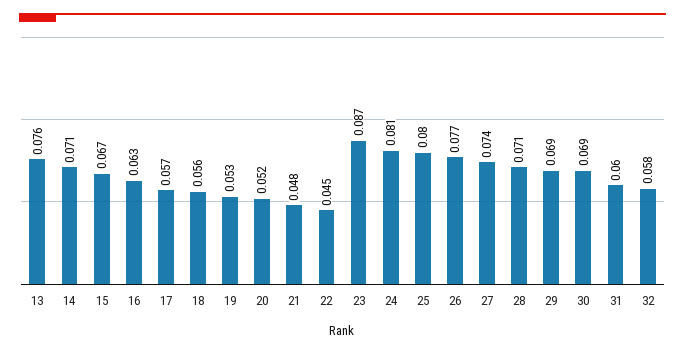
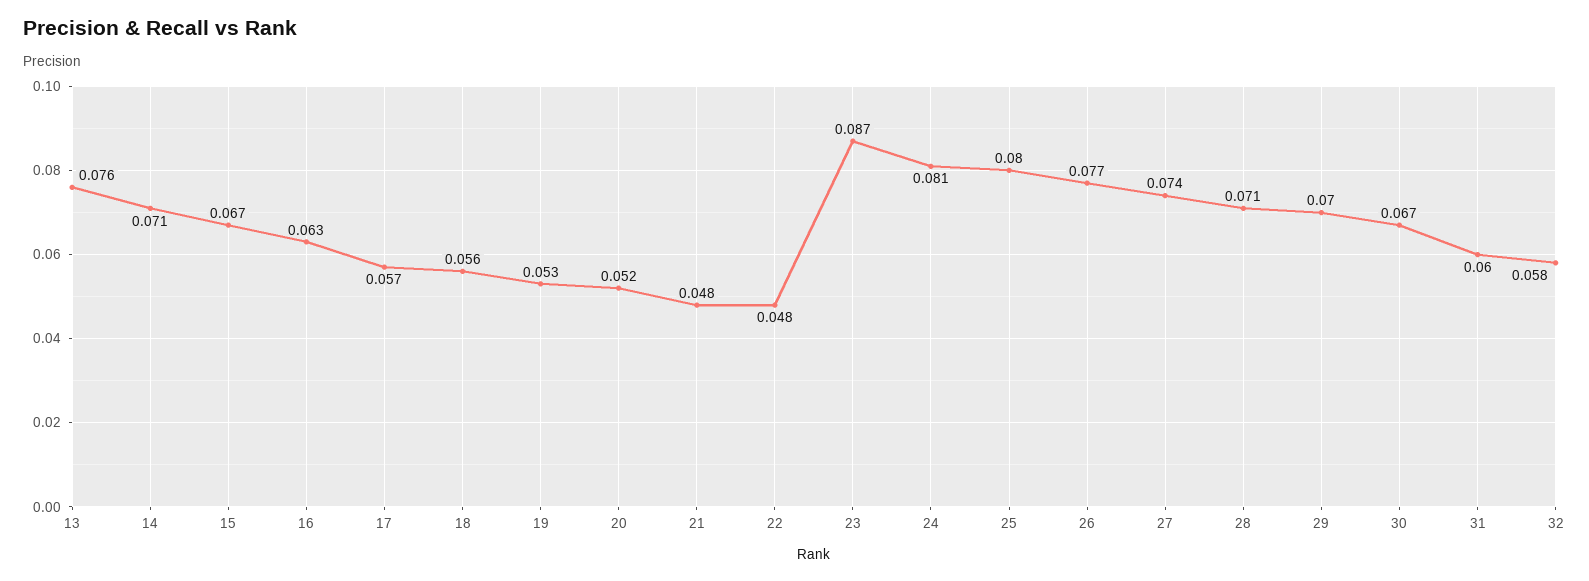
  {
    "13": 0.076,
    "14": 0.071,
    "15": 0.067,
    "16": 0.063,
    "17": 0.057,
    "18": 0.056,
    "19": 0.053,
    "20": 0.052,
    "21": 0.048,
-   "22": 0.045,
+   "22": 0.048,
    "23": 0.087,
    "24": 0.081,
    "25": 0.08,
    "26": 0.077,
    "27": 0.074,
    "28": 0.071,
-   "29": 0.069,
+   "29": 0.07,
-   "30": 0.069,
+   "30": 0.067,
    "31": 0.06,
    "32": 0.058
  }

